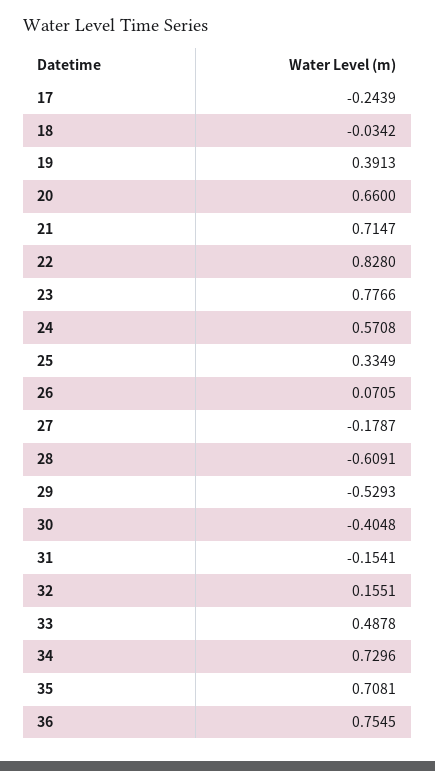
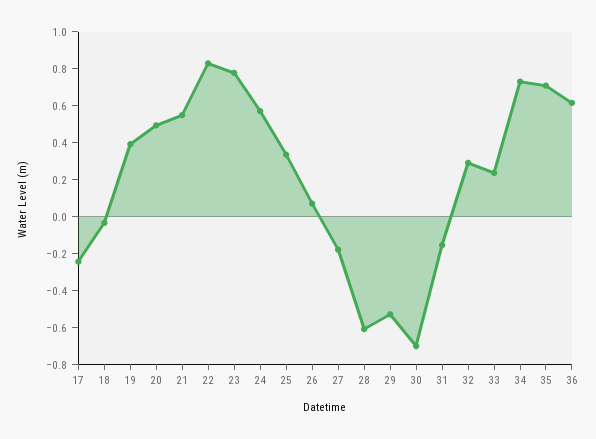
  {
    "17": -0.2439,
    "18": -0.0342,
    "19": 0.3913,
-   "20": 0.66,
+   "20": 0.5,
-   "21": 0.7147,
+   "21": 0.55,
    "22": 0.828,
    "23": 0.7766,
    "24": 0.5708,
    "25": 0.3349,
    "26": 0.0705,
    "27": -0.1787,
    "28": -0.6091,
    "29": -0.5293,
-   "30": -0.4048,
+   "30": -0.7,
    "31": -0.1541,
-   "32": 0.1551,
+   "32": 0.3,
-   "33": 0.4878,
+   "33": 0.25,
    "34": 0.7296,
    "35": 0.7081,
-   "36": 0.7545
+   "36": 0.6
  }

